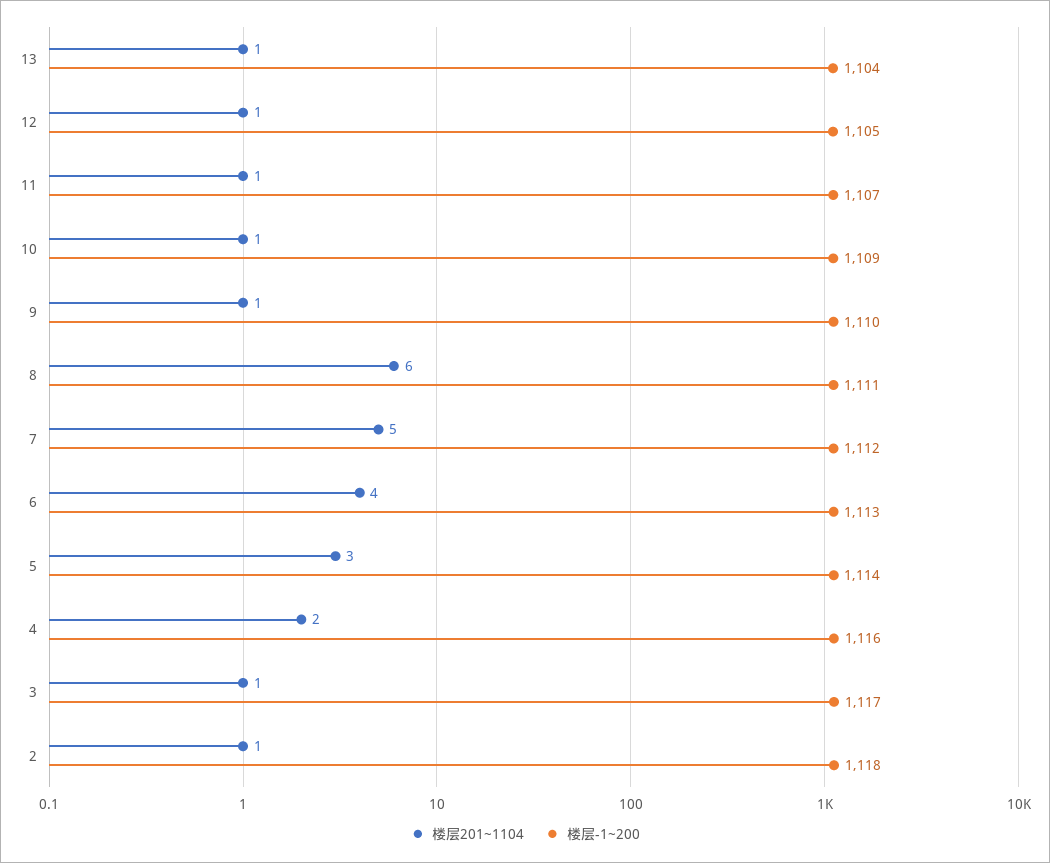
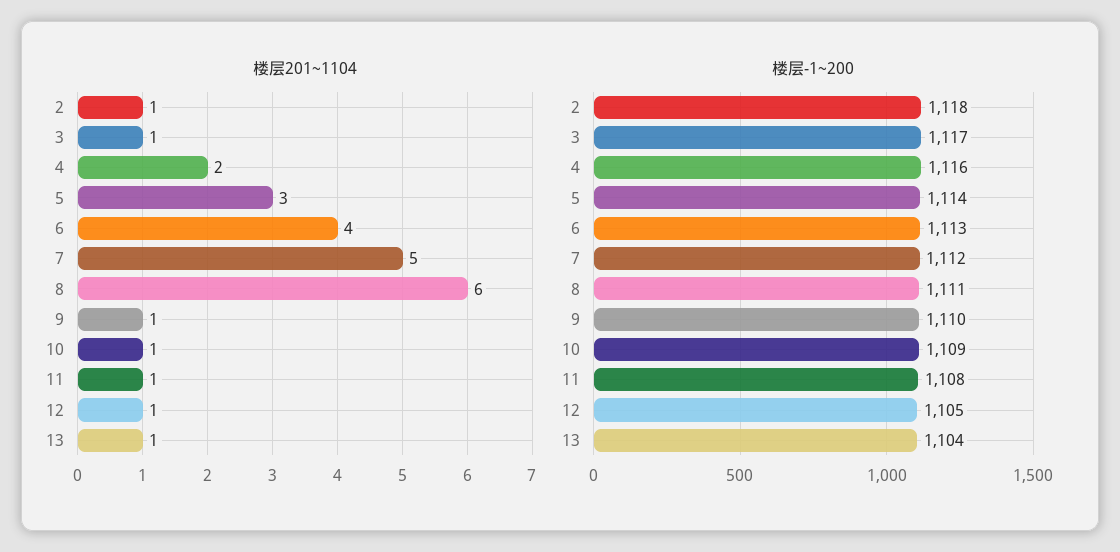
  {
    "楼层201~1104": {
      "13": 1,
      "12": 1,
      "11": 1,
      "10": 1,
      "9": 1,
      "8": 6,
      "7": 5,
      "6": 4,
      "5": 3,
      "4": 2,
      "3": 1,
      "2": 1
    },
    "楼层-1~200": {
      "13": 1104,
      "12": 1105,
-     "11": 1107,
+     "11": 1108,
      "10": 1109,
      "9": 1110,
      "8": 1111,
      "7": 1112,
      "6": 1113,
      "5": 1114,
      "4": 1116,
      "3": 1117,
      "2": 1118
    }
  }

